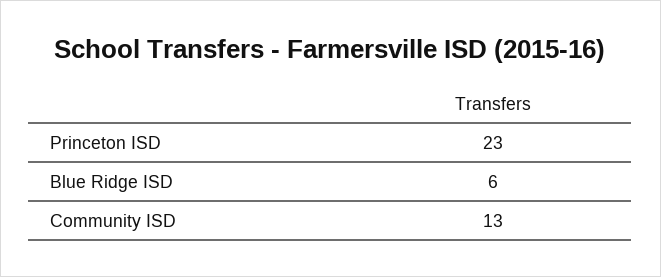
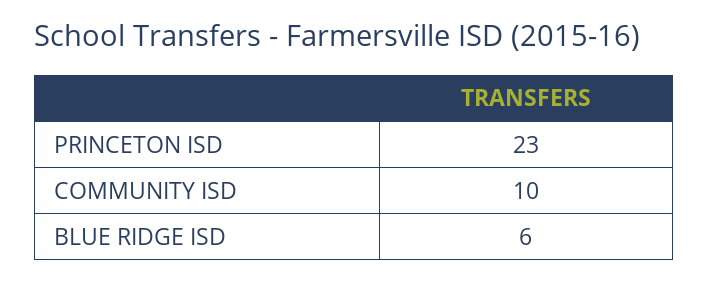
  {
    "Princeton ISD": 23,
    "Blue Ridge ISD": 6,
-   "Community ISD": 13
+   "Community ISD": 10
  }

